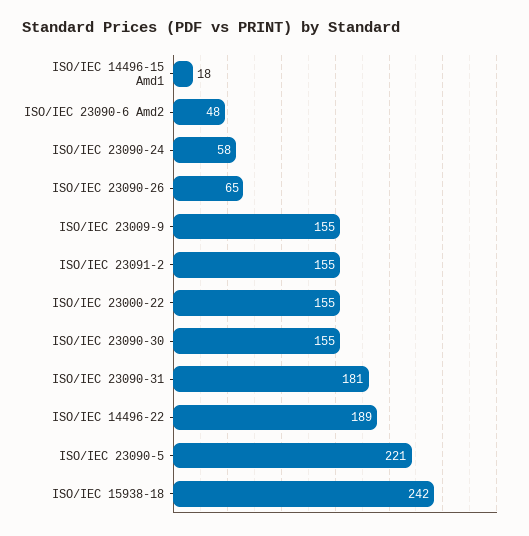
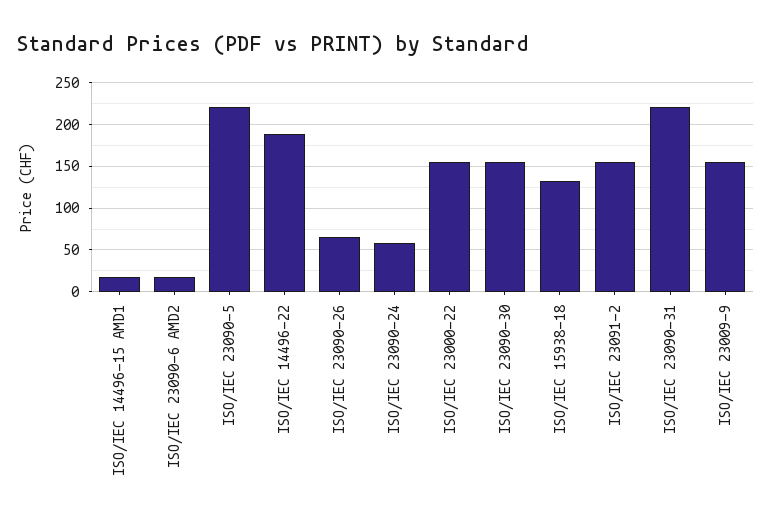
  {
    "ISO/IEC 14496-15 Amd1": 18,
-   "ISO/IEC 23090-6 Amd2": 48,
+   "ISO/IEC 23090-6 Amd2": 20,
    "ISO/IEC 23090-24": 58,
    "ISO/IEC 23090-26": 65,
    "ISO/IEC 23009-9": 155,
    "ISO/IEC 23091-2": 155,
    "ISO/IEC 23000-22": 155,
    "ISO/IEC 23090-30": 155,
-   "ISO/IEC 23090-31": 181,
+   "ISO/IEC 23090-31": 220,
    "ISO/IEC 14496-22": 189,
    "ISO/IEC 23090-5": 221,
-   "ISO/IEC 15938-18": 242
+   "ISO/IEC 15938-18": 130
  }

